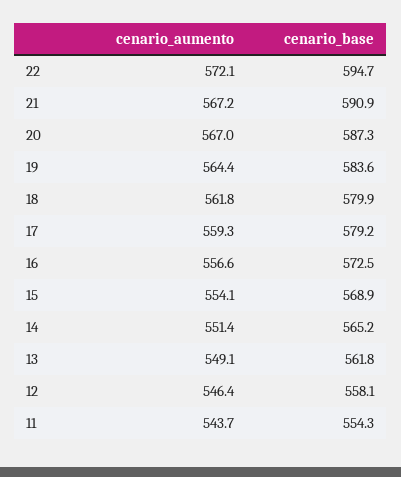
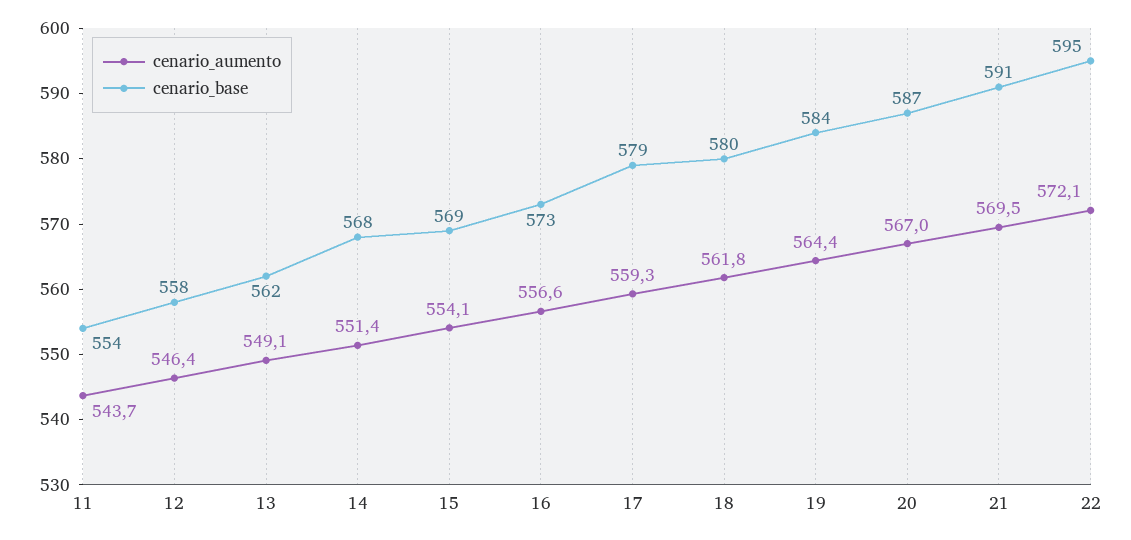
  {
    "cenario_aumento": {
      "22": 572.1,
-     "21": 567.2,
+     "21": 569.5,
      "20": 567,
      "19": 564.4,
      "18": 561.8,
      "17": 559.3,
      "16": 556.6,
      "15": 554.1,
      "14": 551.4,
      "13": 549.1,
      "12": 546.4,
      "11": 543.7
    },
    "cenario_base": {
      "22": 594.7,
      "21": 590.9,
      "20": 587.3,
      "19": 583.6,
      "18": 579.9,
      "17": 579.2,
      "16": 572.5,
      "15": 568.9,
-     "14": 565.2,
+     "14": 568,
      "13": 561.8,
      "12": 558.1,
      "11": 554.3
    }
  }

